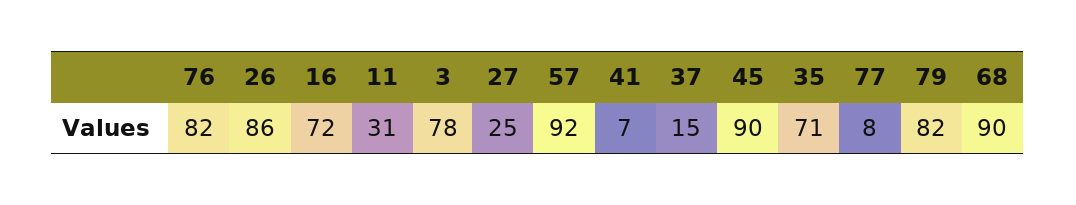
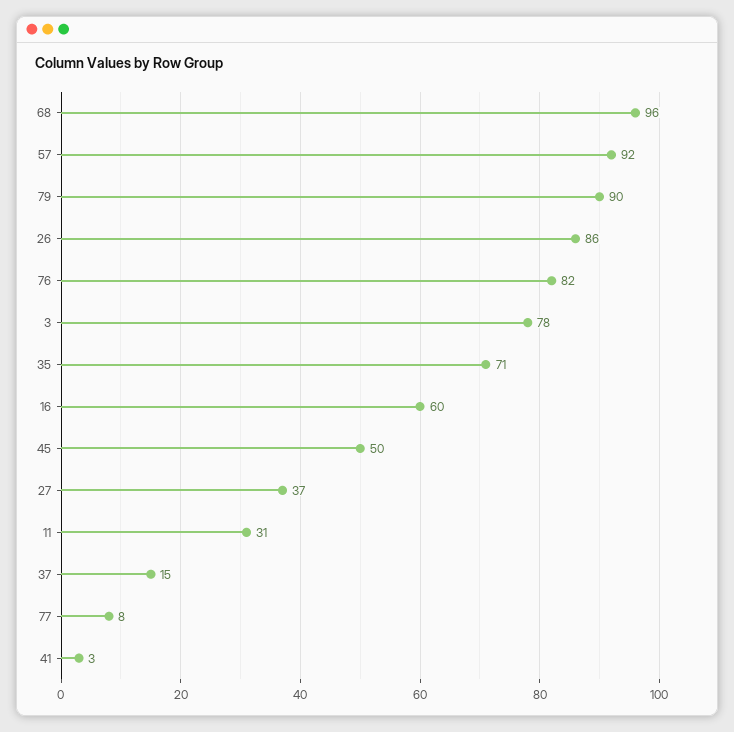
  {
    "76": 82,
    "26": 86,
-   "16": 72,
+   "16": 60,
    "11": 31,
    "3": 78,
-   "27": 25,
+   "27": 37,
    "57": 92,
-   "41": 7,
+   "41": 3,
    "37": 15,
-   "45": 90,
+   "45": 50,
    "35": 71,
    "77": 8,
-   "79": 82,
+   "79": 90,
-   "68": 90
+   "68": 96
  }

